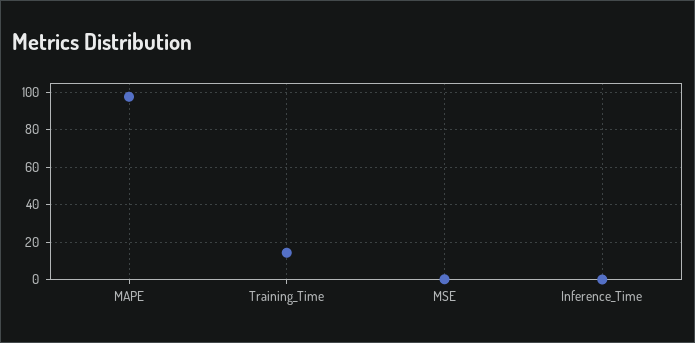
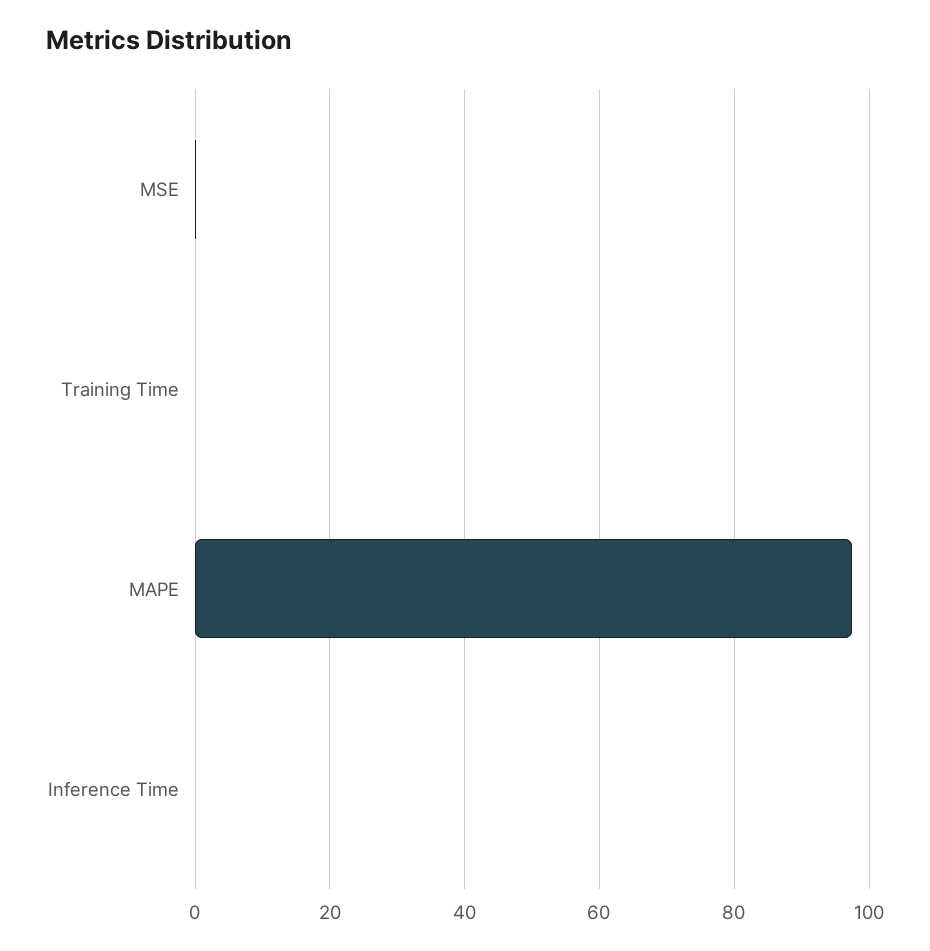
  {
    "MAPE": 98,
-   "Training_Time": 15,
+   "Training_Time": 0,
    "MSE": 0,
    "Inference_Time": 0
  }

